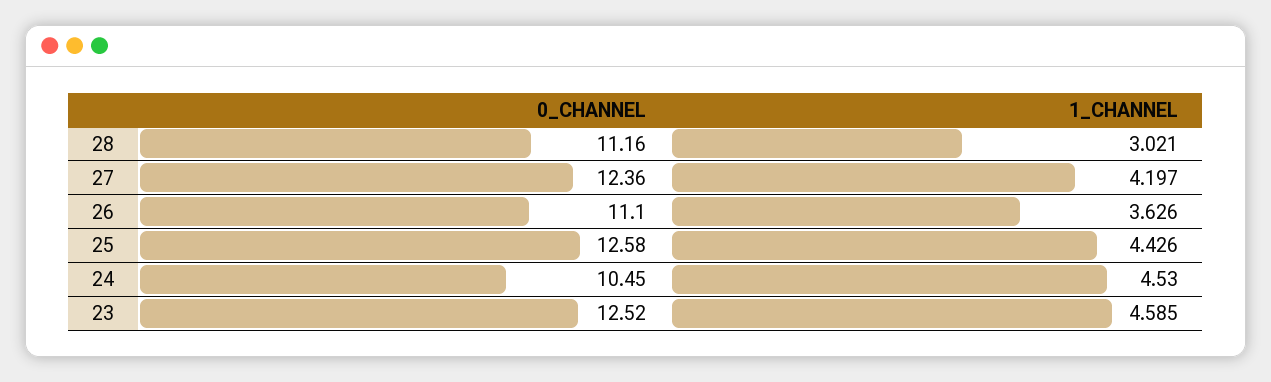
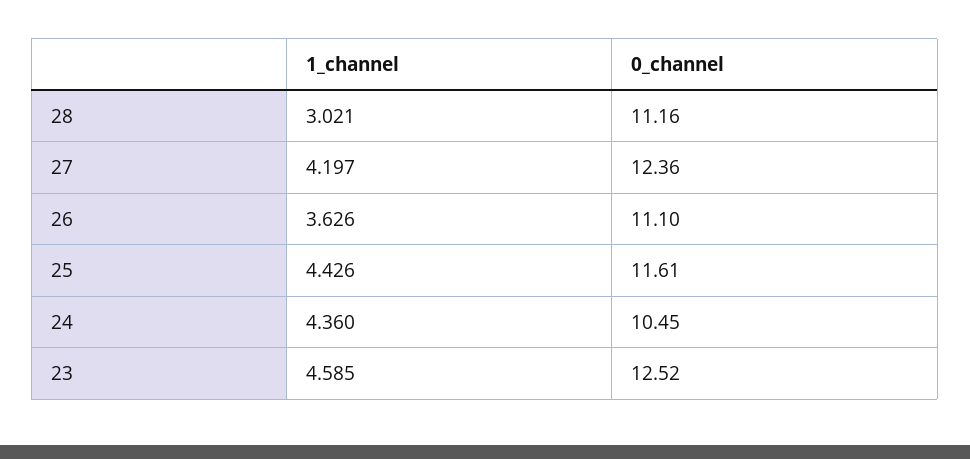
  {
    "0_CHANNEL": {
      "28": 11.16,
      "27": 12.36,
      "26": 11.1,
-     "25": 12.58,
+     "25": 11.61,
      "24": 10.45,
      "23": 12.52
    },
    "1_CHANNEL": {
      "28": 3.021,
      "27": 4.197,
      "26": 3.626,
      "25": 4.426,
-     "24": 4.53,
+     "24": 4.36,
      "23": 4.585
    }
  }

